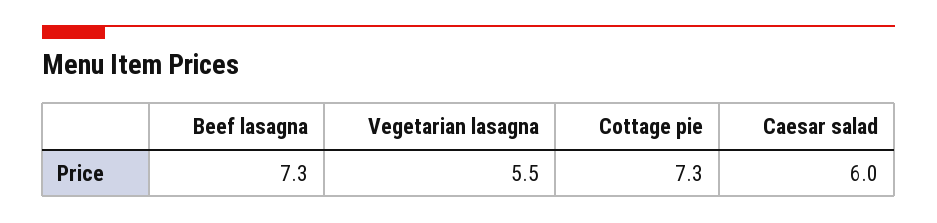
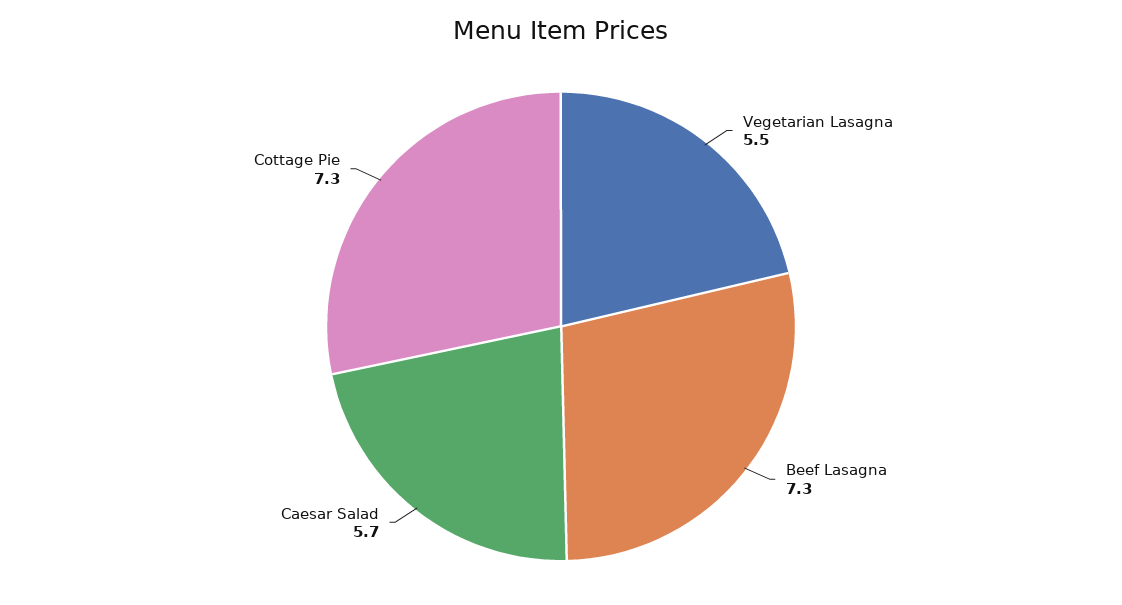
  {
    "Beef lasagna": 7.3,
    "Vegetarian lasagna": 5.5,
    "Cottage pie": 7.3,
-   "Caesar salad": 6
+   "Caesar salad": 5.7
  }

